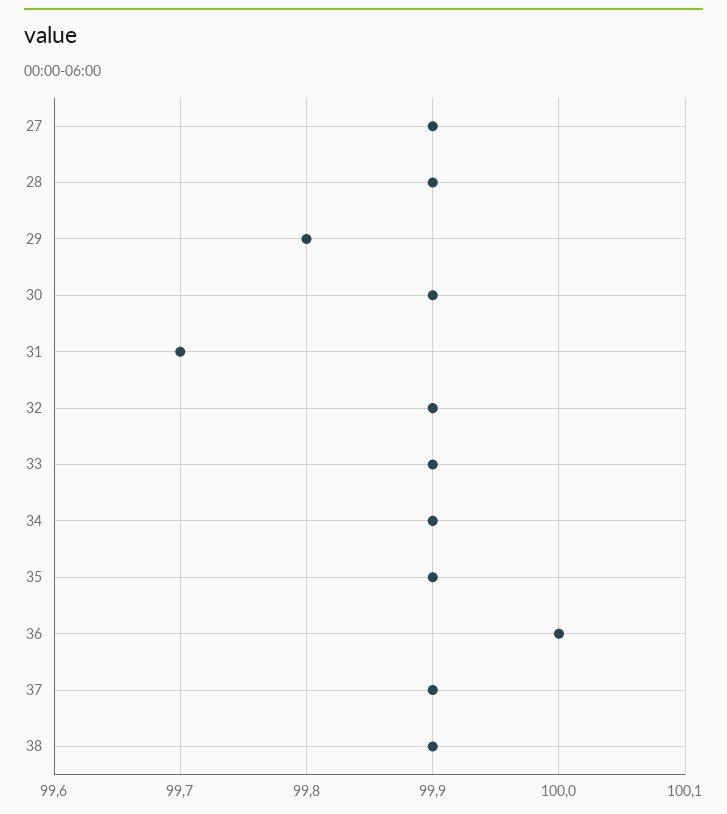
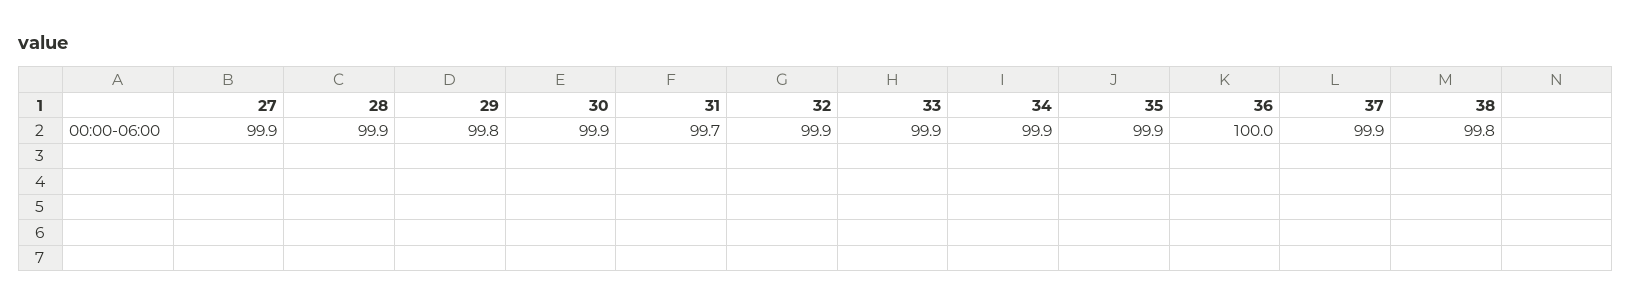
  {
    "27": 99.9,
    "28": 99.9,
    "29": 99.8,
    "30": 99.9,
    "31": 99.7,
    "32": 99.9,
    "33": 99.9,
    "34": 99.9,
    "35": 99.9,
    "36": 100,
    "37": 99.9,
-   "38": 99.9
+   "38": 99.8
  }

